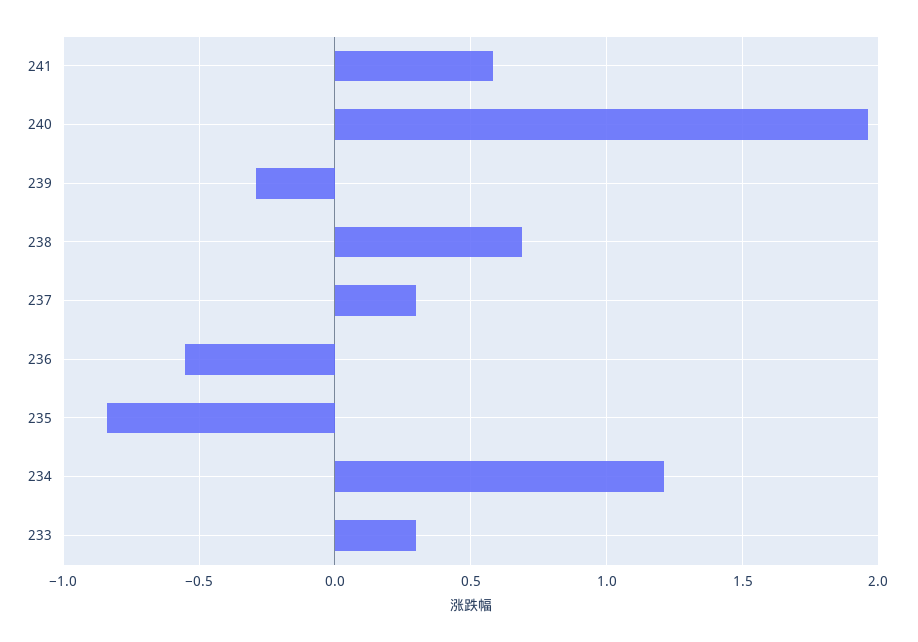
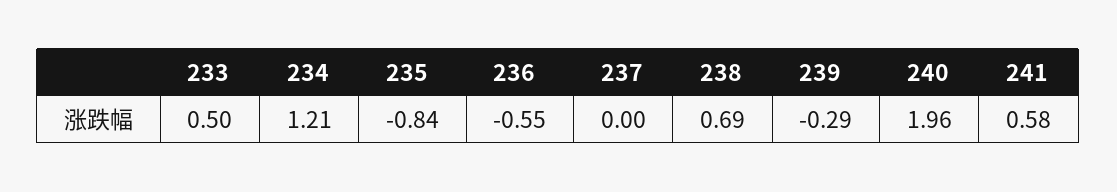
  {
    "241": 0.58,
    "240": 1.96,
    "239": -0.29,
    "238": 0.69,
-   "237": 0.3,
+   "237": 0,
    "236": -0.55,
    "235": -0.84,
    "234": 1.21,
-   "233": 0.3
+   "233": 0.5
  }

